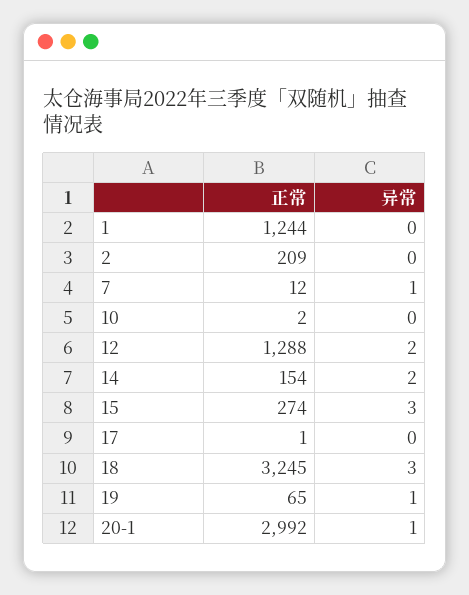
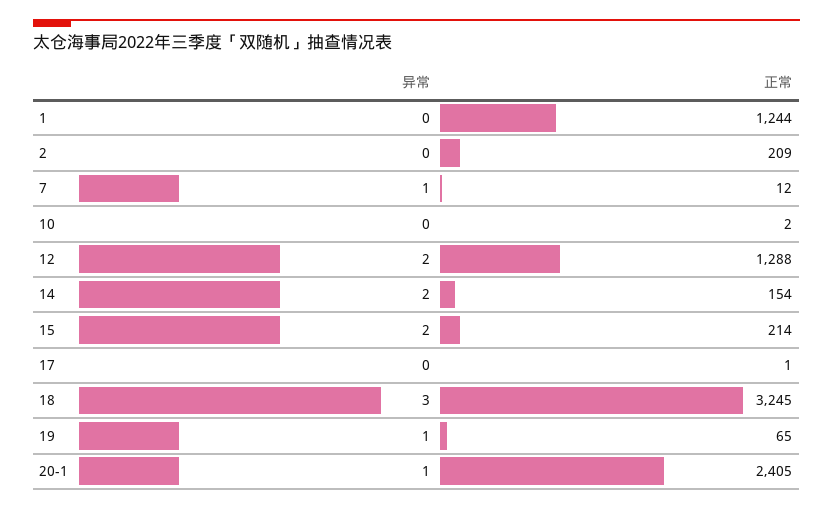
  {
    "正常": {
      "1": 1244,
      "2": 209,
      "7": 12,
      "10": 2,
      "12": 1288,
      "14": 154,
-     "15": 274,
+     "15": 214,
      "17": 1,
      "18": 3245,
      "19": 65,
-     "20-1": 2992
+     "20-1": 2405
    },
    "异常": {
      "1": 0,
      "2": 0,
      "7": 1,
      "10": 0,
      "12": 2,
      "14": 2,
-     "15": 3,
+     "15": 2,
      "17": 0,
      "18": 3,
      "19": 1,
      "20-1": 1
    }
  }

